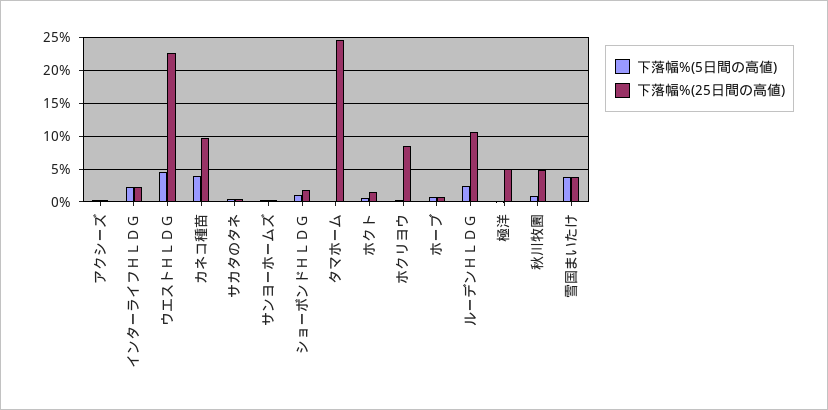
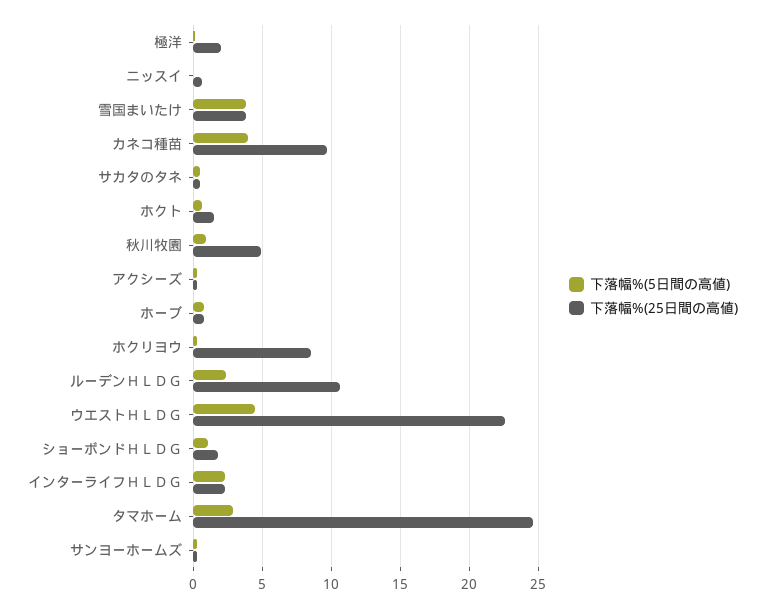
  {
    "下落幅%(5日間の高値)": {
      "アクシーズ": 0.5,
      "インターライフＨＬＤＧ": 2.5,
      "ウエストＨＬＤＧ": 4.5,
      "カネコ種苗": 4,
      "サカタのタネ": 0.5,
      "サンヨーホームズ": 0.5,
      "ショーボンドＨＬＤＧ": 1,
-     "タマホーム": 0,
+     "タマホーム": 3,
      "ホクト": 0.5,
      "ホクリヨウ": 0.5,
      "ホーブ": 1,
      "ルーデンＨＬＤＧ": 2.5,
      "極洋": 0,
      "秋川牧園": 1,
-     "雪国まいたけ": 4
+     "雪国まいたけ": 4,
+     "ニッスイ": 0
    },
    "下落幅%(25日間の高値)": {
      "アクシーズ": 0.5,
      "インターライフＨＬＤＧ": 2.5,
      "ウエストＨＬＤＧ": 22.5,
      "カネコ種苗": 9.5,
      "サカタのタネ": 0.5,
      "サンヨーホームズ": 0.5,
      "ショーボンドＨＬＤＧ": 2,
      "タマホーム": 24.5,
      "ホクト": 1.5,
      "ホクリヨウ": 8.5,
      "ホーブ": 1,
      "ルーデンＨＬＤＧ": 10.5,
-     "極洋": 5,
+     "極洋": 2,
      "秋川牧園": 5,
-     "雪国まいたけ": 4
+     "雪国まいたけ": 4,
+     "ニッスイ": 0.5
    }
  }

